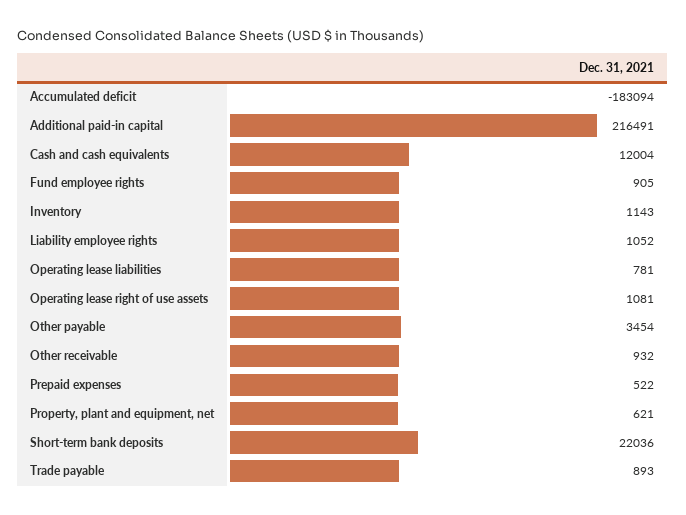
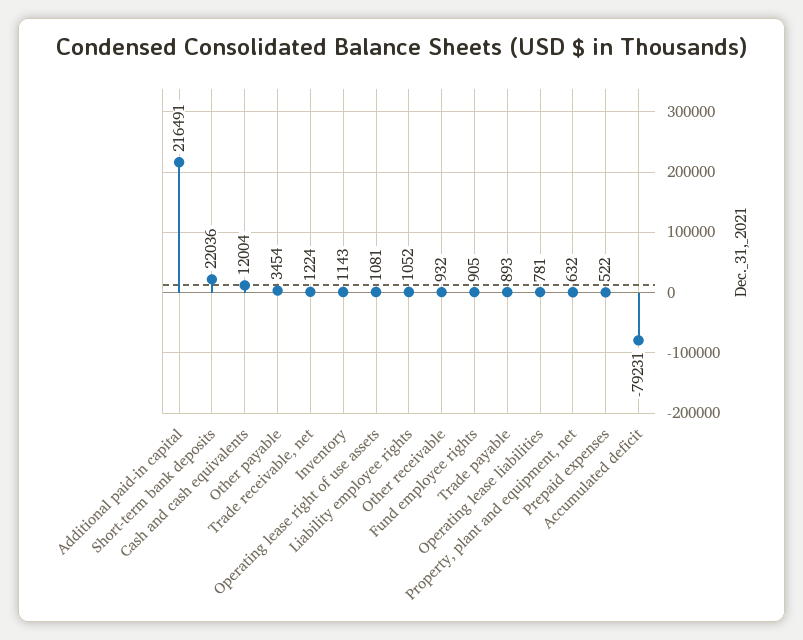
  {
-   "Accumulated deficit": -183094,
+   "Accumulated deficit": -79231,
    "Additional paid-in capital": 216491,
    "Cash and cash equivalents": 12004,
    "Fund employee rights": 905,
    "Inventory": 1143,
    "Liability employee rights": 1052,
    "Operating lease liabilities": 781,
    "Operating lease right of use assets": 1081,
    "Other payable": 3454,
    "Other receivable": 932,
    "Prepaid expenses": 522,
-   "Property, plant and equipment, net": 621,
+   "Property, plant and equipment, net": 632,
    "Short-term bank deposits": 22036,
-   "Trade payable": 893
+   "Trade payable": 893,
+   "Trade receivable, net": 1224
  }

